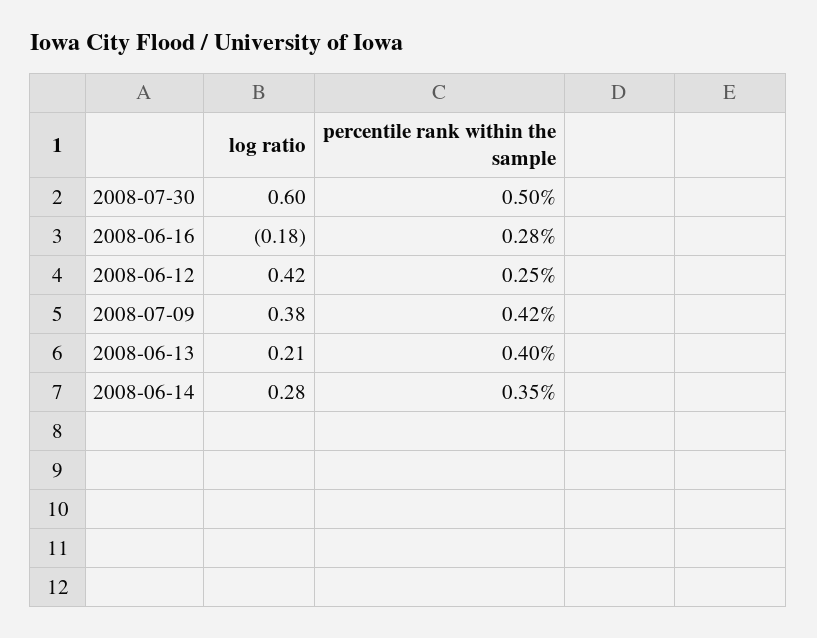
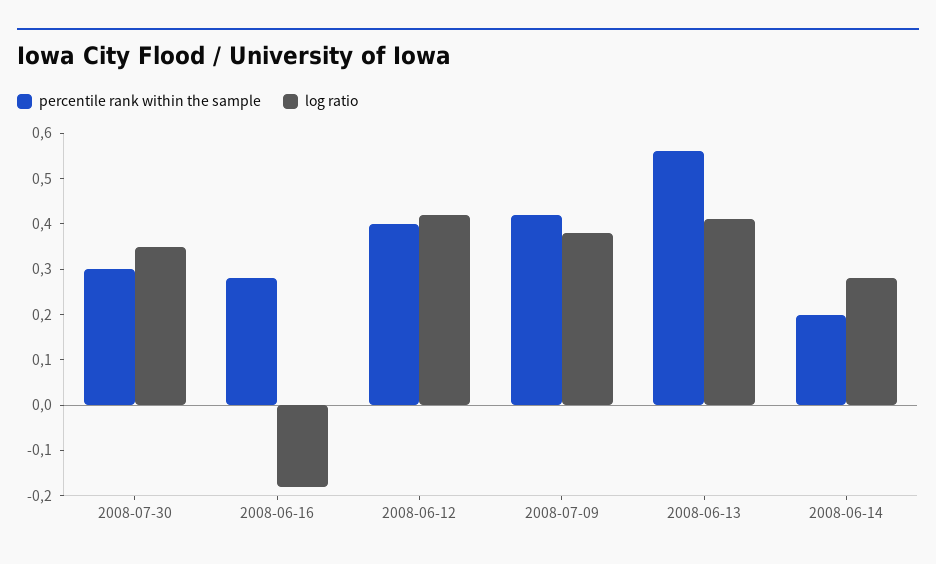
  {
    "log ratio": {
-     "2008-07-30": 0.6,
+     "2008-07-30": 0.35,
      "2008-06-16": -0.18,
      "2008-06-12": 0.42,
      "2008-07-09": 0.38,
-     "2008-06-13": 0.21,
+     "2008-06-13": 0.4,
      "2008-06-14": 0.28
    },
    "percentile rank within the sample": {
-     "2008-07-30": 0.5,
+     "2008-07-30": 0.3,
      "2008-06-16": 0.28,
-     "2008-06-12": 0.25,
+     "2008-06-12": 0.4,
      "2008-07-09": 0.42,
-     "2008-06-13": 0.4,
+     "2008-06-13": 0.55,
-     "2008-06-14": 0.35
+     "2008-06-14": 0.2
    }
  }

